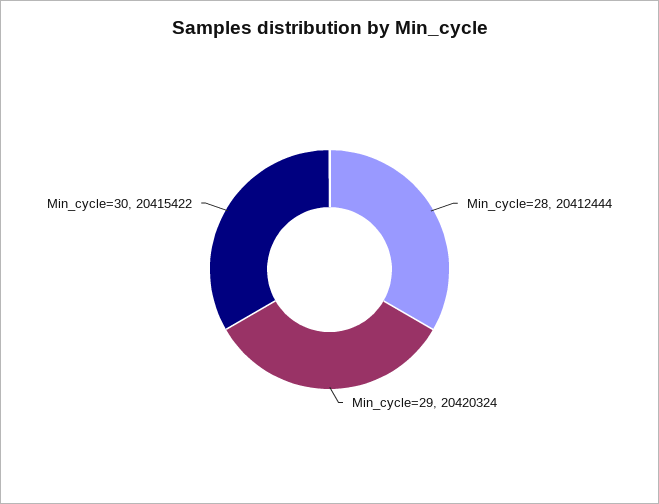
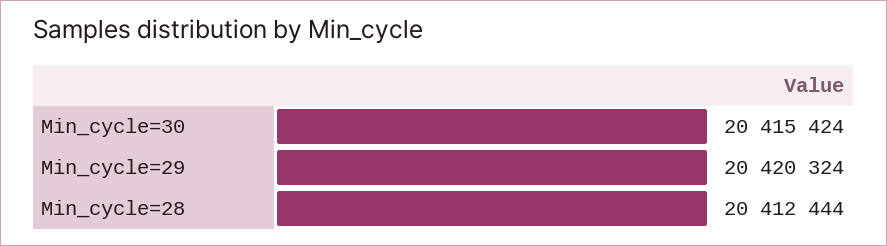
  {
    "Min_cycle=28": 20412444,
    "Min_cycle=29": 20420324,
-   "Min_cycle=30": 20415422
+   "Min_cycle=30": 20415424
  }

